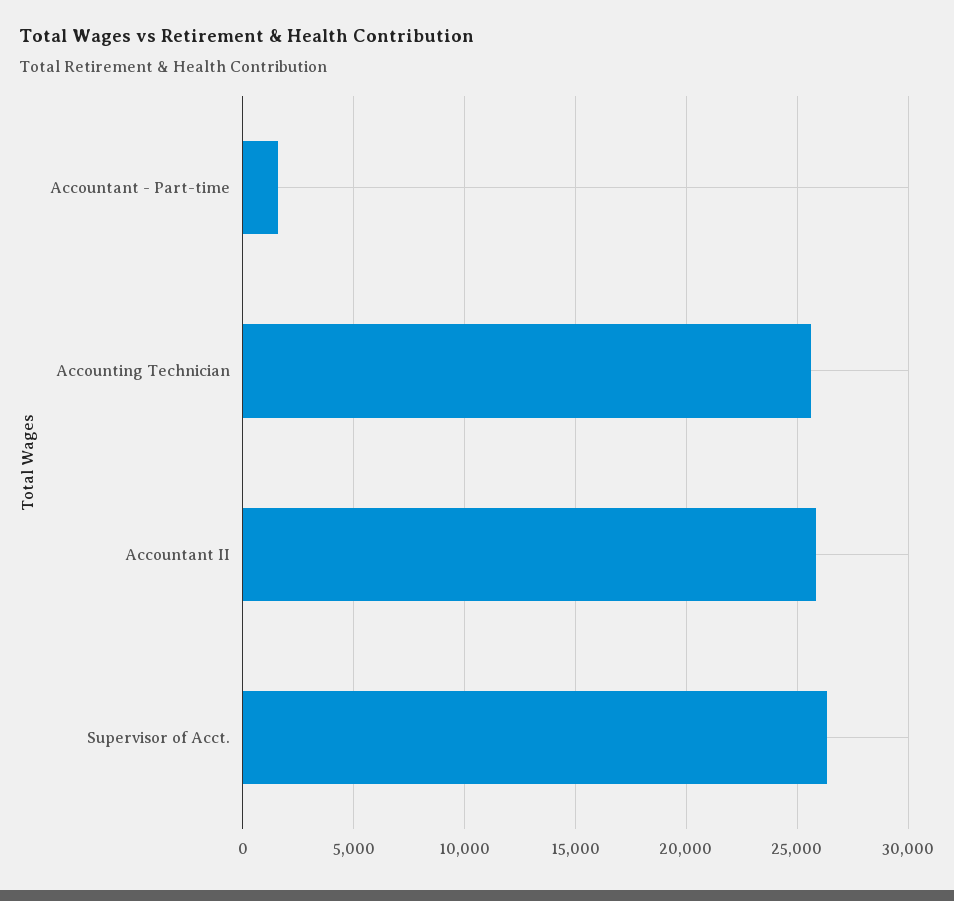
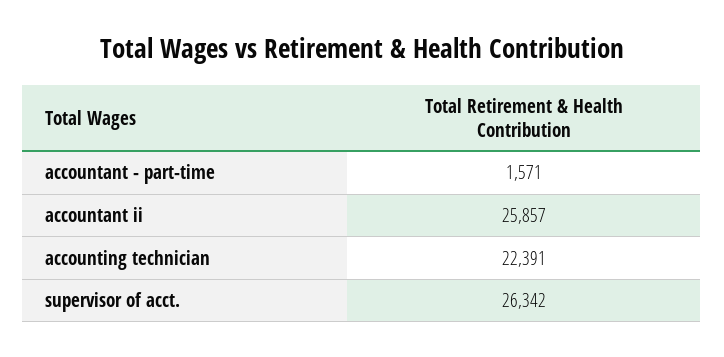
  {
    "Accountant - Part-time": 1571,
-   "Accounting Technician": 25500,
+   "Accounting Technician": 22391,
    "Accountant II": 25857,
    "Supervisor of Acct.": 26342
  }

